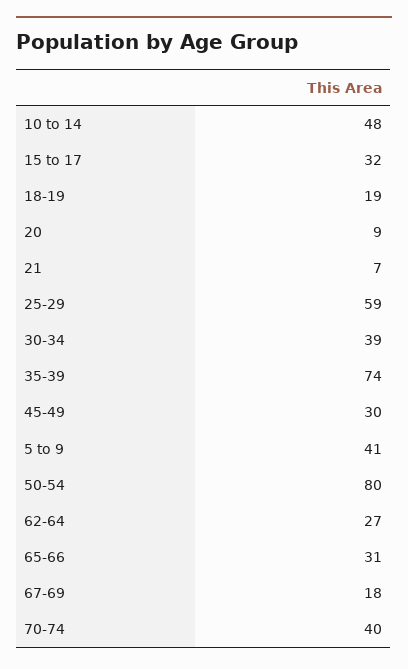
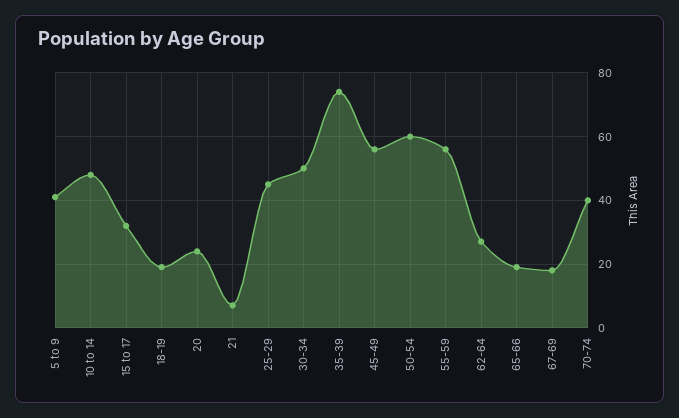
  {
    "10 to 14": 48,
    "15 to 17": 32,
    "18-19": 19,
-   "20": 9,
+   "20": 25,
    "21": 7,
-   "25-29": 59,
+   "25-29": 45,
-   "30-34": 39,
+   "30-34": 50,
    "35-39": 74,
-   "45-49": 30,
+   "45-49": 55,
    "5 to 9": 41,
-   "50-54": 80,
+   "50-54": 60,
    "62-64": 27,
-   "65-66": 31,
+   "65-66": 20,
    "67-69": 18,
-   "70-74": 40
+   "70-74": 40,
+   "55-59": 55
  }

